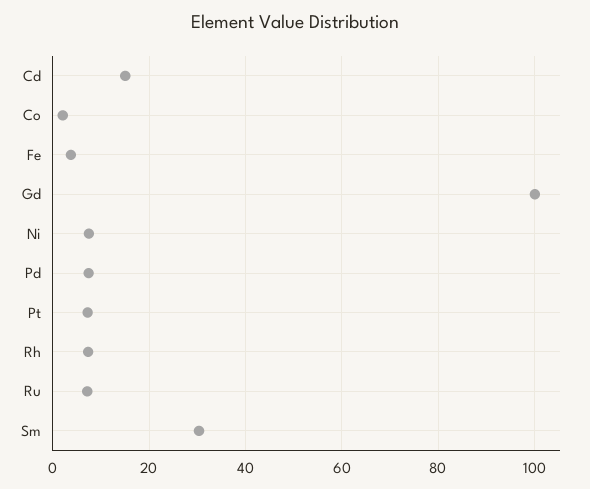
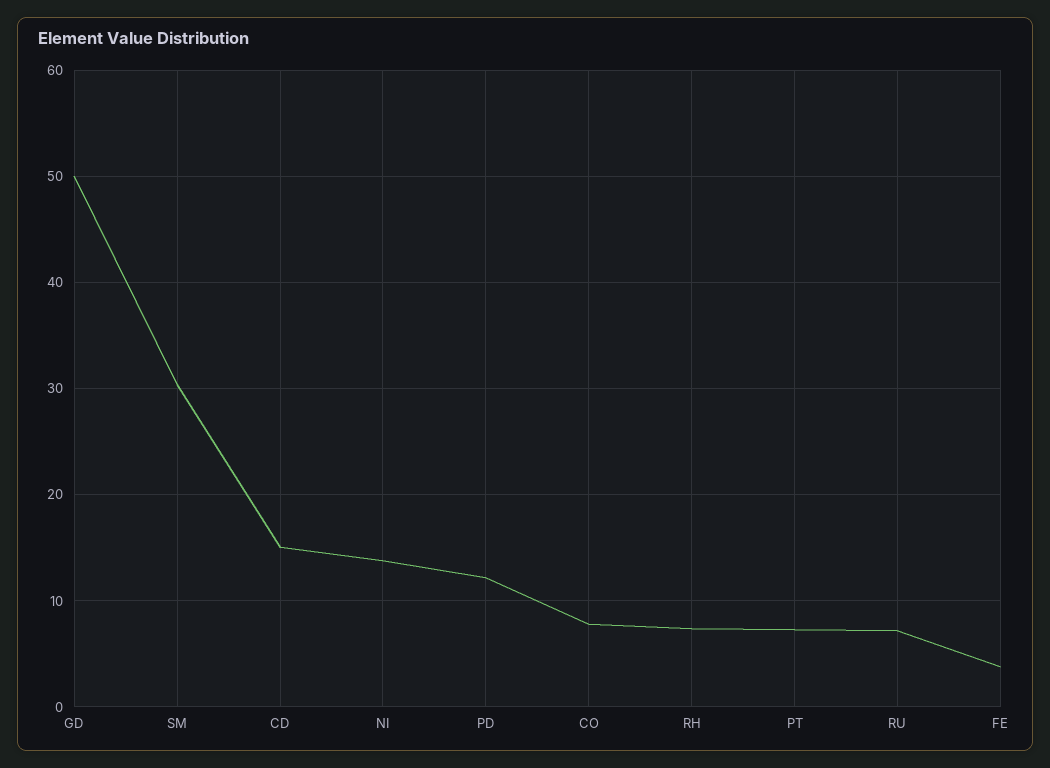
  {
    "Cd": 15,
-   "Co": 2,
+   "Co": 8,
    "Fe": 4,
-   "Gd": 100,
+   "Gd": 50,
-   "Ni": 8,
+   "Ni": 14,
-   "Pd": 8,
+   "Pd": 12,
    "Pt": 7,
    "Rh": 7,
    "Ru": 7,
    "Sm": 30
  }

